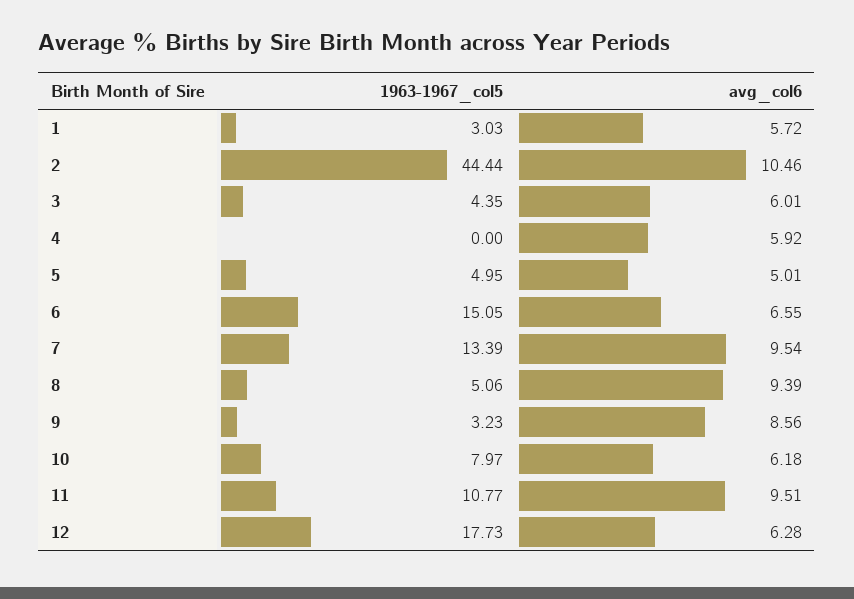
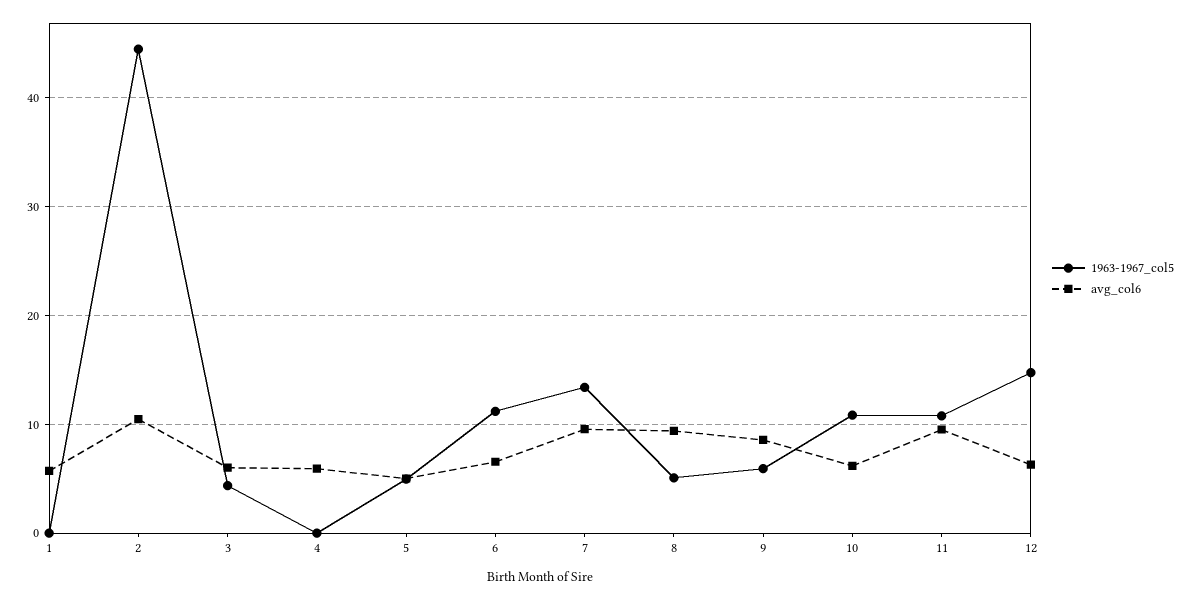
  {
    "1963-1967_col5": {
-     "1": 3.03,
+     "1": 0,
      "2": 44.44,
      "3": 4.35,
      "4": 0,
      "5": 4.95,
-     "6": 15.05,
+     "6": 11,
      "7": 13.39,
      "8": 5.06,
-     "9": 3.23,
+     "9": 6,
-     "10": 7.97,
+     "10": 11,
      "11": 10.77,
-     "12": 17.73
+     "12": 15
    },
    "avg_col6": {
      "1": 5.72,
      "2": 10.46,
      "3": 6.01,
      "4": 5.92,
      "5": 5.01,
      "6": 6.55,
      "7": 9.54,
      "8": 9.39,
      "9": 8.56,
      "10": 6.18,
      "11": 9.51,
      "12": 6.28
    }
  }

